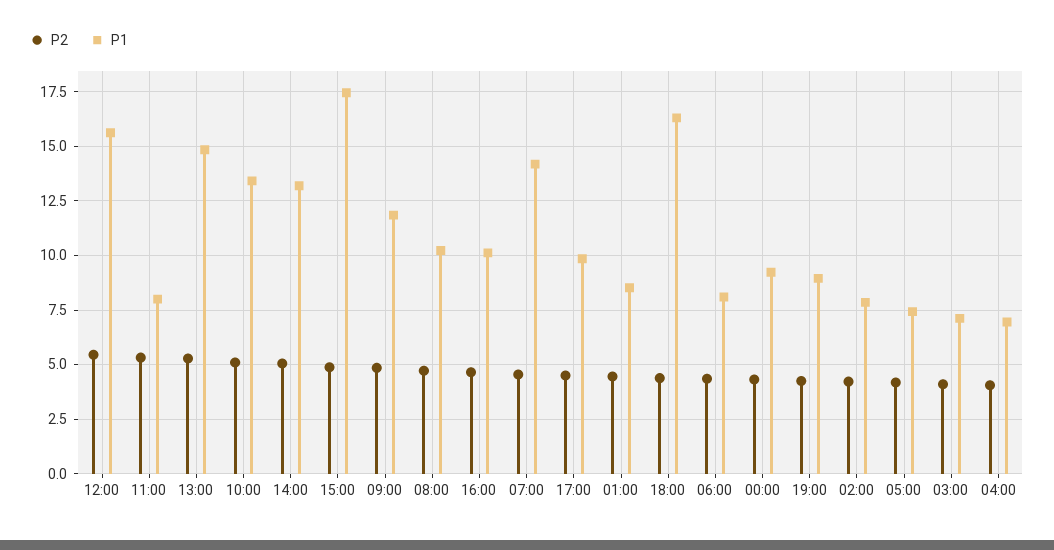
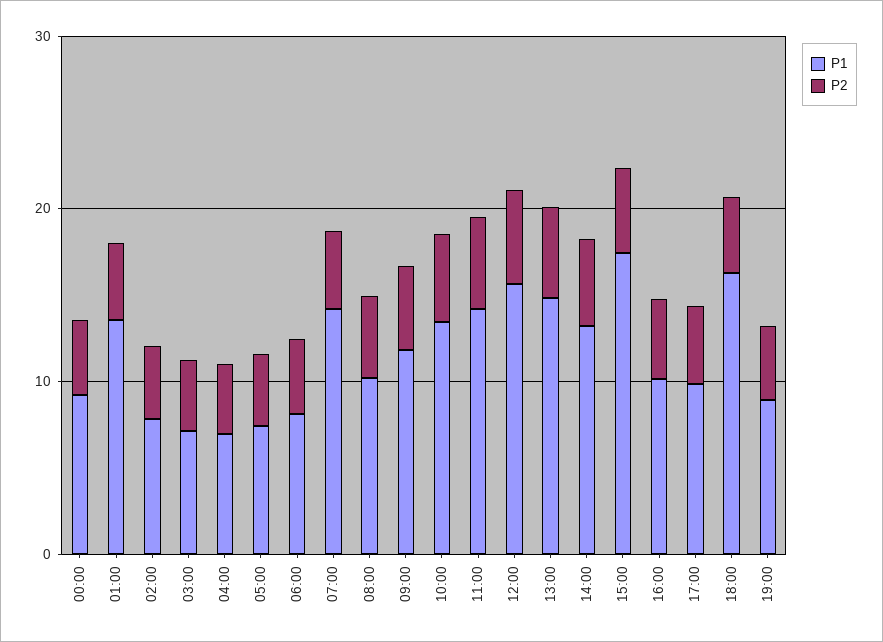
  {
    "P2": {
      "12:00": 5.5,
      "11:00": 5.5,
      "13:00": 5.5,
      "10:00": 5,
      "14:00": 5,
      "15:00": 5,
      "09:00": 5,
      "08:00": 4.5,
      "16:00": 4.5,
      "07:00": 4.5,
      "17:00": 4.5,
      "01:00": 4.5,
      "18:00": 4.5,
      "06:00": 4.5,
      "00:00": 4.5,
      "19:00": 4.5,
      "02:00": 4,
      "05:00": 4,
      "03:00": 4,
      "04:00": 4
    },
    "P1": {
      "12:00": 15.5,
-     "11:00": 8,
+     "11:00": 14,
      "13:00": 15,
      "10:00": 13.5,
      "14:00": 13,
      "15:00": 17.5,
      "09:00": 12,
      "08:00": 10,
      "16:00": 10,
      "07:00": 14,
      "17:00": 10,
-     "01:00": 8.5,
+     "01:00": 14,
      "18:00": 16.5,
      "06:00": 8,
      "00:00": 9,
      "19:00": 9,
      "02:00": 8,
      "05:00": 7.5,
      "03:00": 7,
      "04:00": 7
    }
  }

